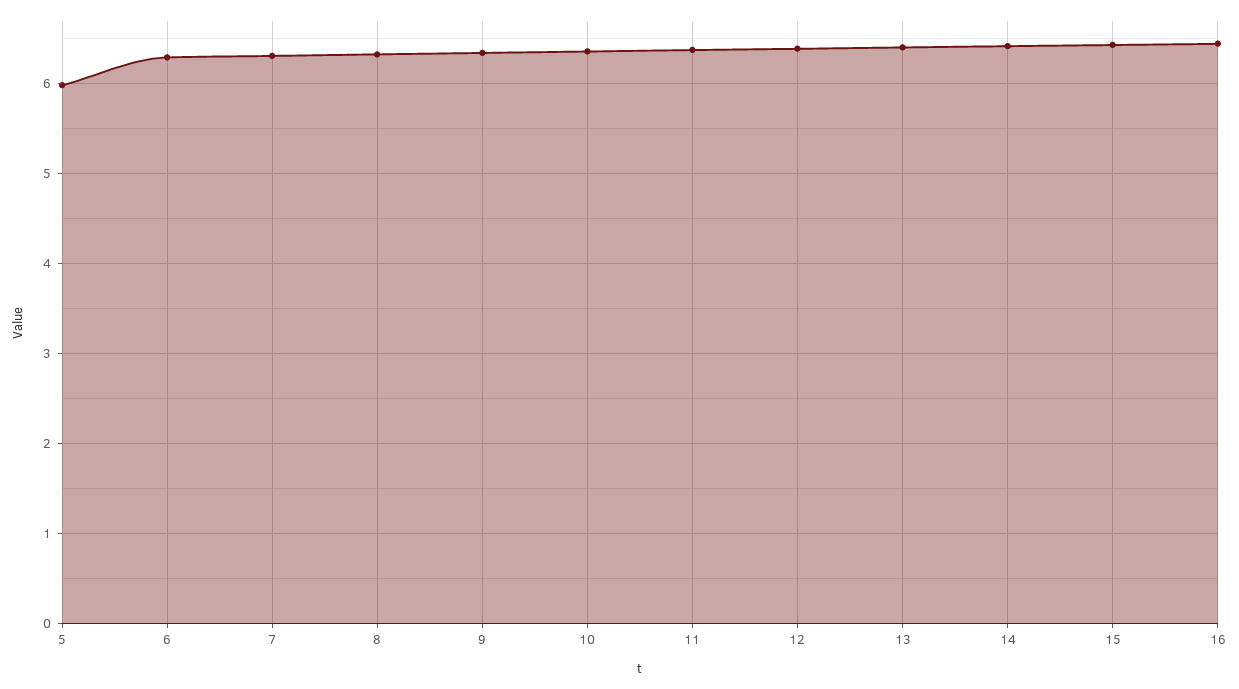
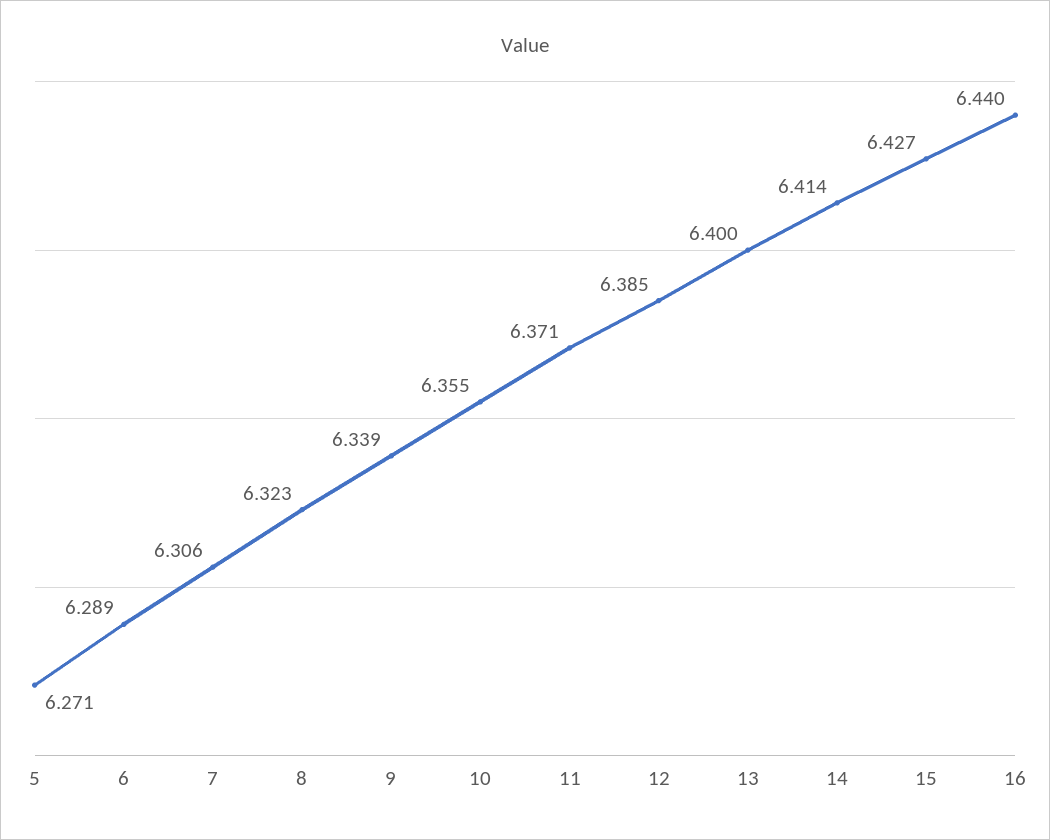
  {
-   "5": 6,
+   "5": 6.271,
    "6": 6.289,
    "7": 6.306,
    "8": 6.323,
    "9": 6.339,
    "10": 6.355,
    "11": 6.371,
    "12": 6.385,
    "13": 6.4,
    "14": 6.414,
    "15": 6.427,
    "16": 6.44
  }

